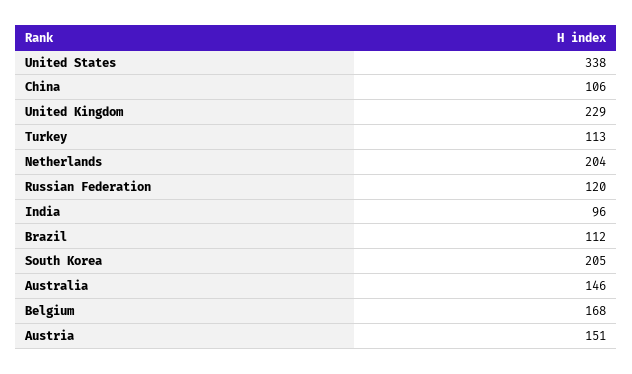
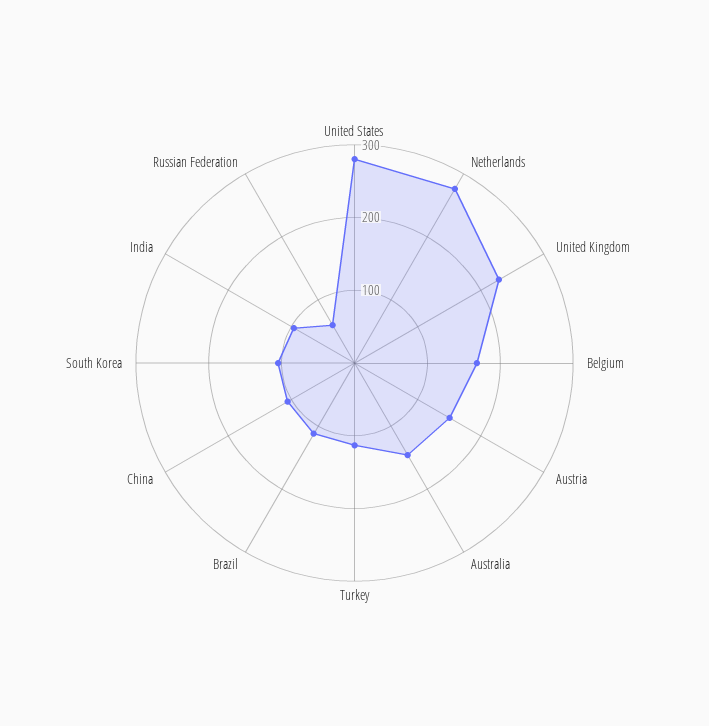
  {
-   "United States": 338,
+   "United States": 280,
    "China": 106,
    "United Kingdom": 229,
    "Turkey": 113,
-   "Netherlands": 204,
+   "Netherlands": 280,
-   "Russian Federation": 120,
+   "Russian Federation": 60,
    "India": 96,
    "Brazil": 112,
-   "South Korea": 205,
+   "South Korea": 100,
    "Australia": 146,
    "Belgium": 168,
    "Austria": 151
  }

